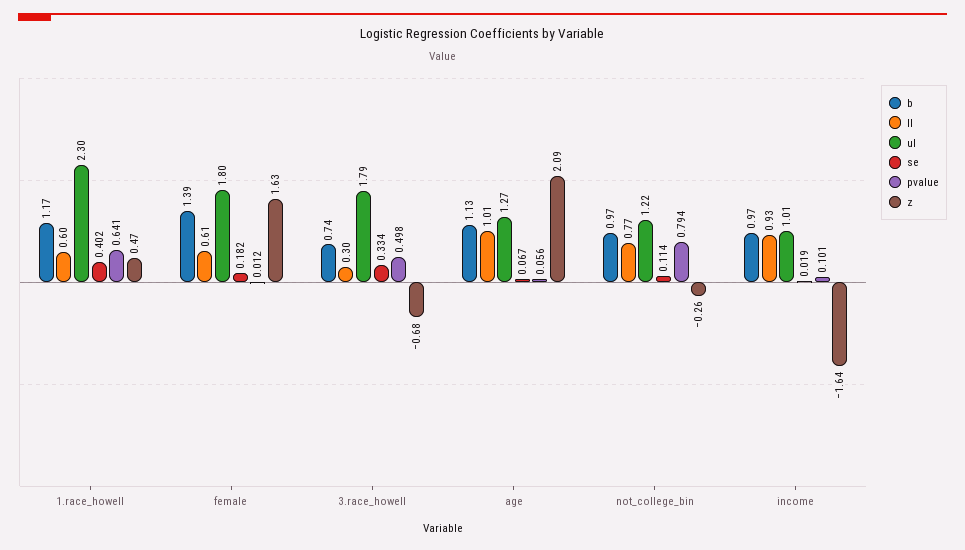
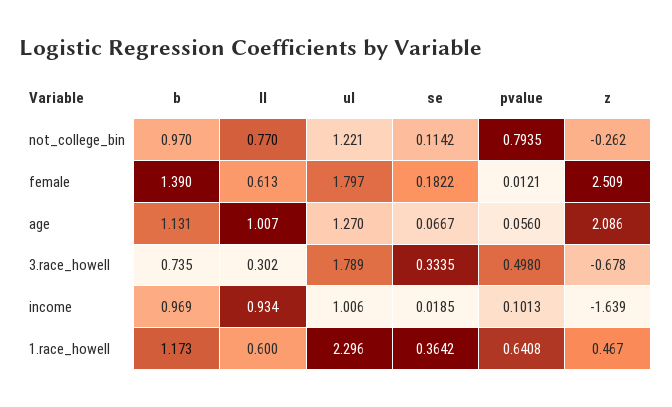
  {
    "b": {
      "1.race_howell": 1.173,
      "female": 1.39,
      "3.race_howell": 0.735,
      "age": 1.131,
      "not_college_bin": 0.97,
      "income": 0.969
    },
    "ll": {
      "1.race_howell": 0.6,
      "female": 0.613,
      "3.race_howell": 0.302,
      "age": 1.007,
      "not_college_bin": 0.77,
      "income": 0.934
    },
    "ul": {
      "1.race_howell": 2.296,
      "female": 1.797,
      "3.race_howell": 1.789,
      "age": 1.27,
      "not_college_bin": 1.221,
      "income": 1.006
    },
    "se": {
-     "1.race_howell": 0.402,
+     "1.race_howell": 0.3642,
      "female": 0.1822,
      "3.race_howell": 0.3335,
      "age": 0.0667,
      "not_college_bin": 0.1142,
      "income": 0.0185
    },
    "pvalue": {
      "1.race_howell": 0.6408,
      "female": 0.0121,
      "3.race_howell": 0.498,
      "age": 0.056,
      "not_college_bin": 0.7935,
      "income": 0.1013
    },
    "z": {
      "1.race_howell": 0.467,
-     "female": 1.63,
+     "female": 2.509,
      "3.race_howell": -0.678,
      "age": 2.086,
      "not_college_bin": -0.262,
      "income": -1.639
    }
  }

